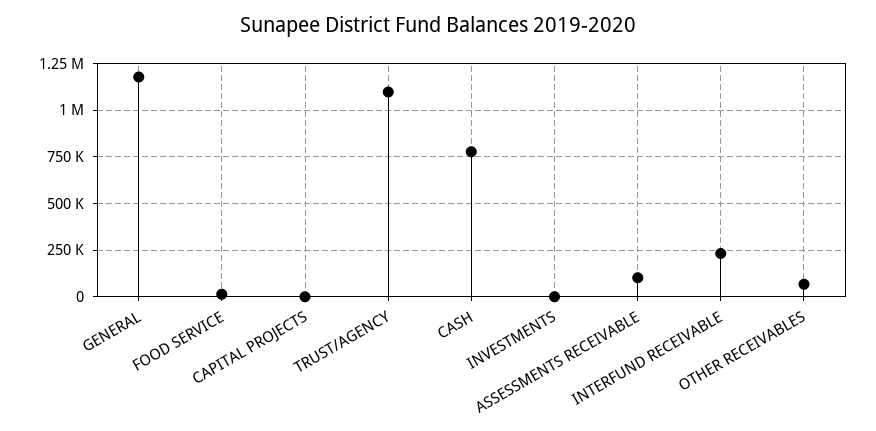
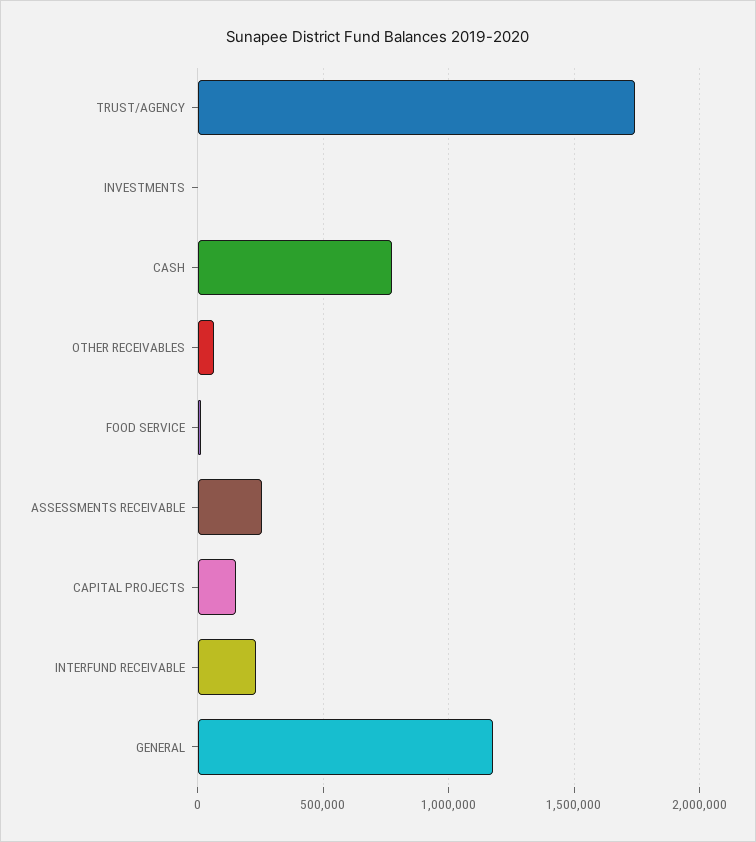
  {
    "GENERAL": 1200000,
    "FOOD SERVICE": 0,
-   "CAPITAL PROJECTS": 0,
+   "CAPITAL PROJECTS": 150000,
-   "TRUST/AGENCY": 1100000,
+   "TRUST/AGENCY": 1750000,
    "CASH": 800000,
    "INVESTMENTS": 0,
-   "ASSESSMENTS RECEIVABLE": 100000,
+   "ASSESSMENTS RECEIVABLE": 250000,
    "INTERFUND RECEIVABLE": 250000,
    "OTHER RECEIVABLES": 50000
  }

